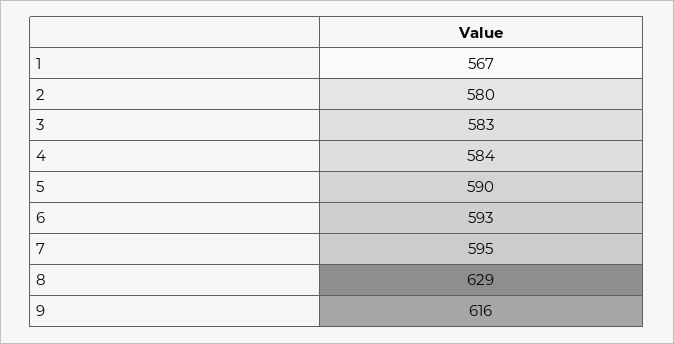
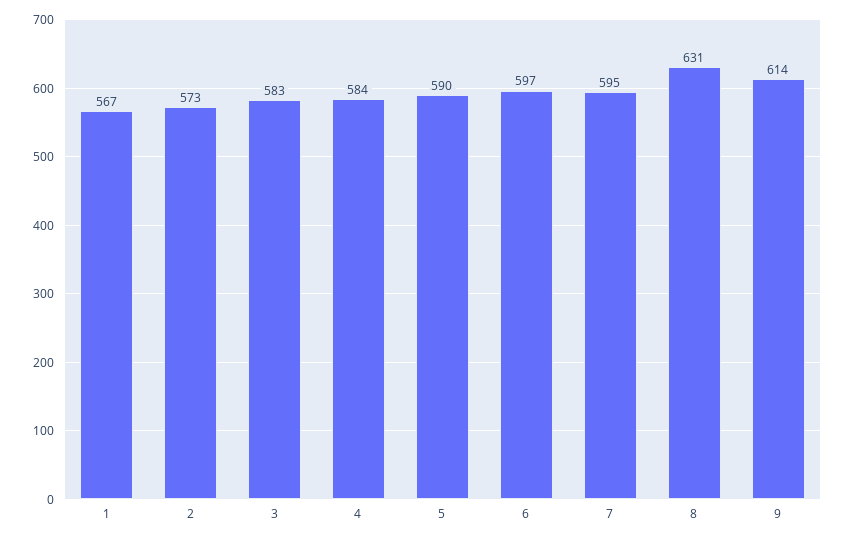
  {
    "1": 567,
-   "2": 580,
+   "2": 573,
    "3": 583,
    "4": 584,
    "5": 590,
-   "6": 593,
+   "6": 597,
    "7": 595,
-   "8": 629,
+   "8": 631,
-   "9": 616
+   "9": 614
  }

